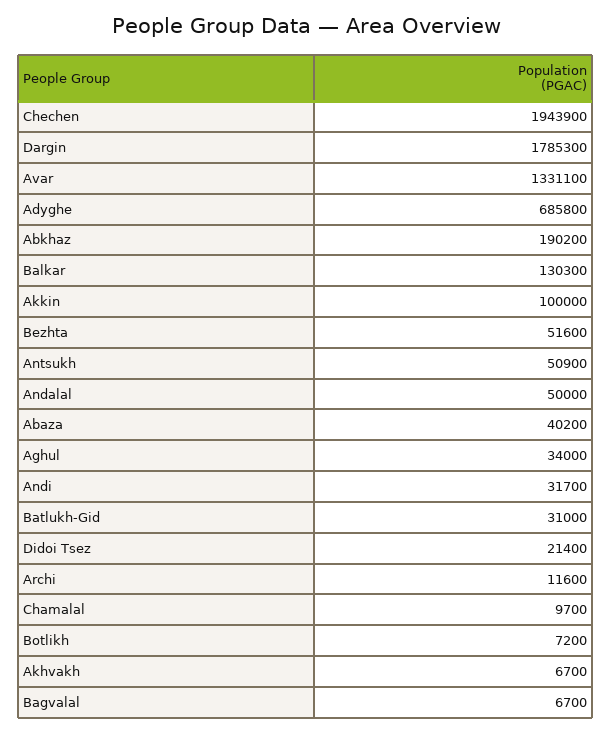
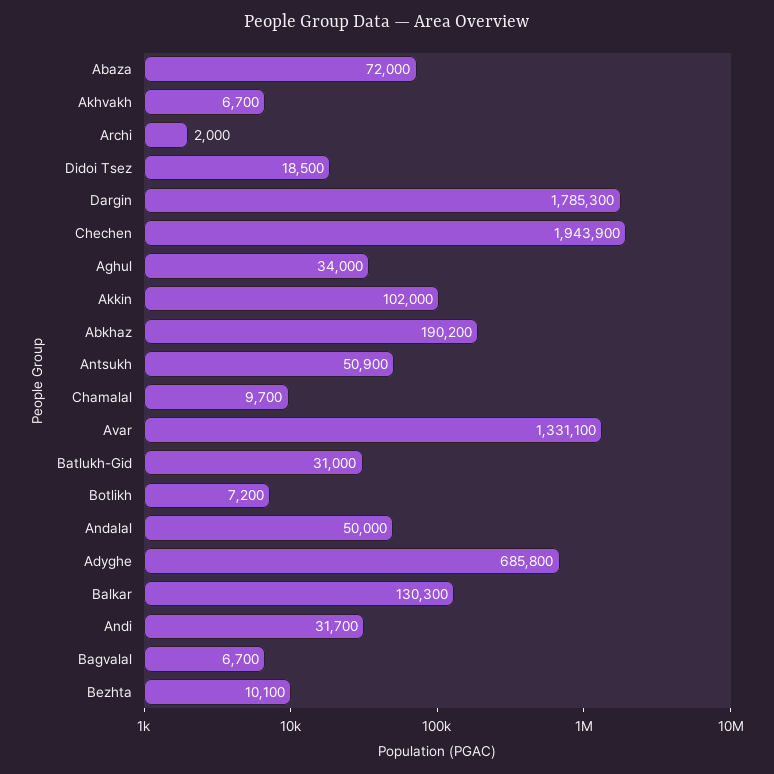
  {
    "Chechen": 1943900,
    "Dargin": 1785300,
    "Avar": 1331100,
    "Adyghe": 685800,
    "Abkhaz": 190200,
    "Balkar": 130300,
-   "Akkin": 100000,
+   "Akkin": 102000,
-   "Bezhta": 51600,
+   "Bezhta": 10100,
    "Antsukh": 50900,
    "Andalal": 50000,
-   "Abaza": 40200,
+   "Abaza": 72000,
    "Aghul": 34000,
    "Andi": 31700,
    "Batlukh-Gid": 31000,
-   "Didoi Tsez": 21400,
+   "Didoi Tsez": 18500,
-   "Archi": 11600,
+   "Archi": 2000,
    "Chamalal": 9700,
    "Botlikh": 7200,
    "Akhvakh": 6700,
    "Bagvalal": 6700
  }

